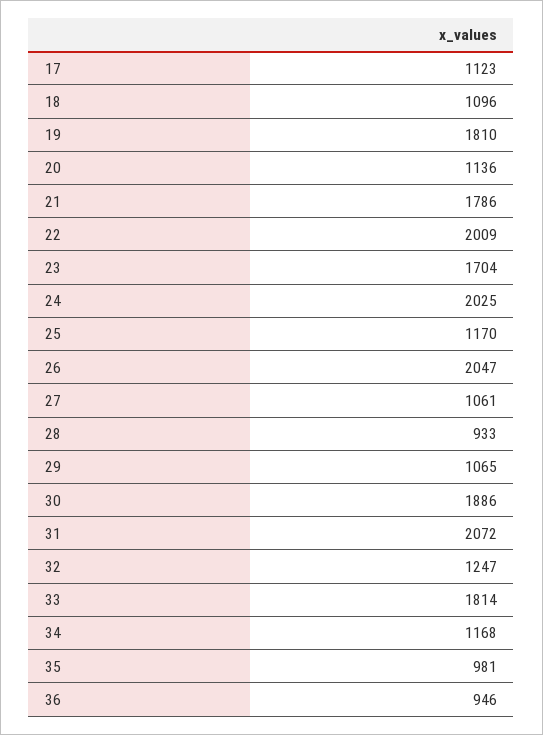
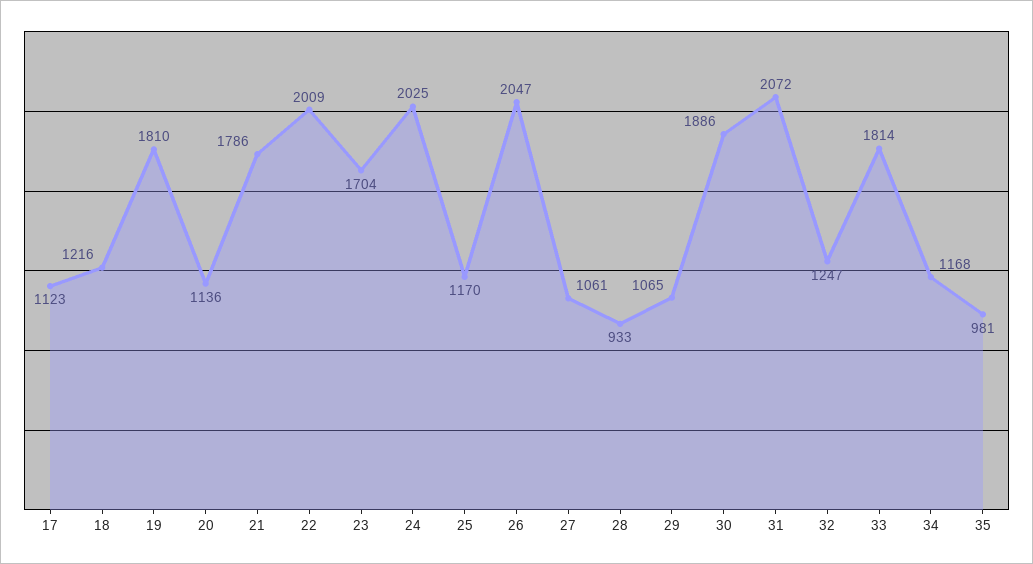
  {
    "17": 1123,
-   "18": 1096,
+   "18": 1216,
    "19": 1810,
    "20": 1136,
    "21": 1786,
    "22": 2009,
    "23": 1704,
    "24": 2025,
    "25": 1170,
    "26": 2047,
    "27": 1061,
    "28": 933,
    "29": 1065,
    "30": 1886,
    "31": 2072,
    "32": 1247,
    "33": 1814,
    "34": 1168,
-   "35": 981,
+   "35": 981
-   "36": 946
  }

